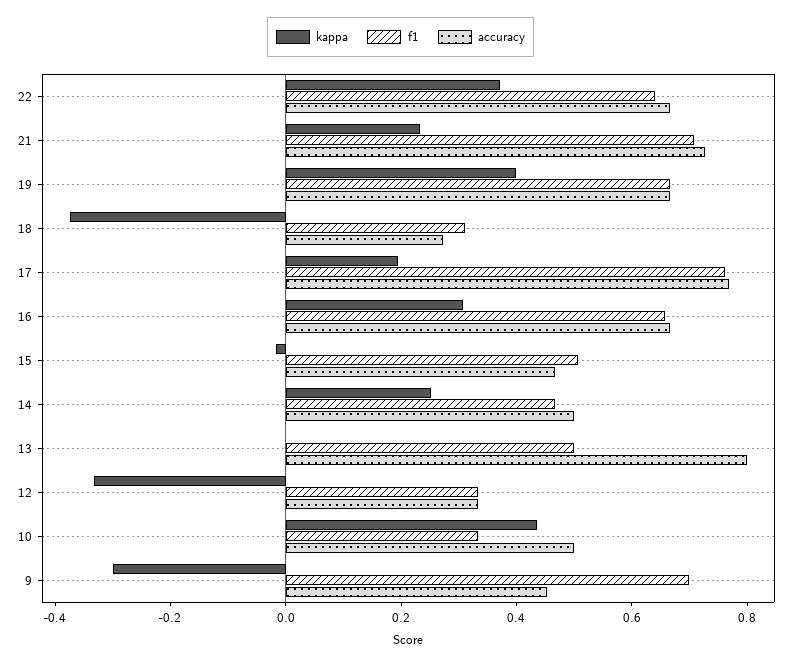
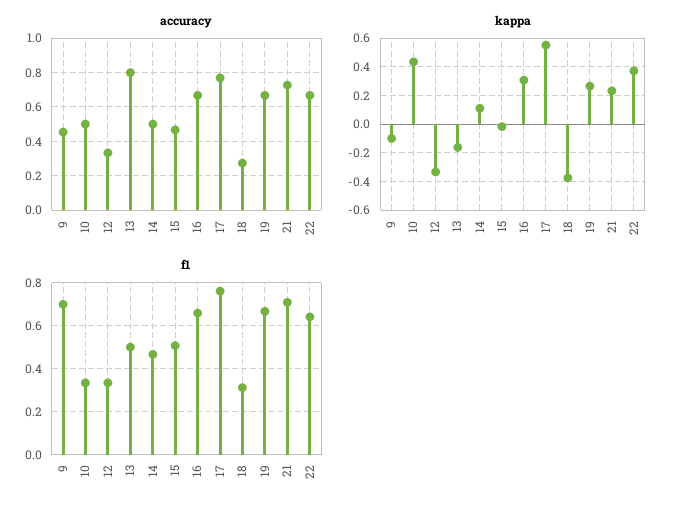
  {
    "kappa": {
      "22": 0.35,
      "21": 0.25,
-     "19": 0.4,
+     "19": 0.25,
      "18": -0.4,
-     "17": 0.2,
+     "17": 0.55,
      "16": 0.3,
      "15": 0,
-     "14": 0.25,
+     "14": 0.1,
-     "13": 0,
+     "13": -0.15,
      "12": -0.35,
      "10": 0.45,
-     "9": -0.3
+     "9": -0.1
    },
    "f1": {
      "22": 0.65,
      "21": 0.7,
      "19": 0.65,
      "18": 0.3,
      "17": 0.75,
      "16": 0.65,
      "15": 0.5,
      "14": 0.45,
      "13": 0.5,
      "12": 0.35,
      "10": 0.35,
      "9": 0.7
    },
    "accuracy": {
      "22": 0.65,
      "21": 0.75,
      "19": 0.65,
      "18": 0.25,
      "17": 0.75,
      "16": 0.65,
      "15": 0.45,
      "14": 0.5,
      "13": 0.8,
      "12": 0.35,
      "10": 0.5,
      "9": 0.45
    }
  }

